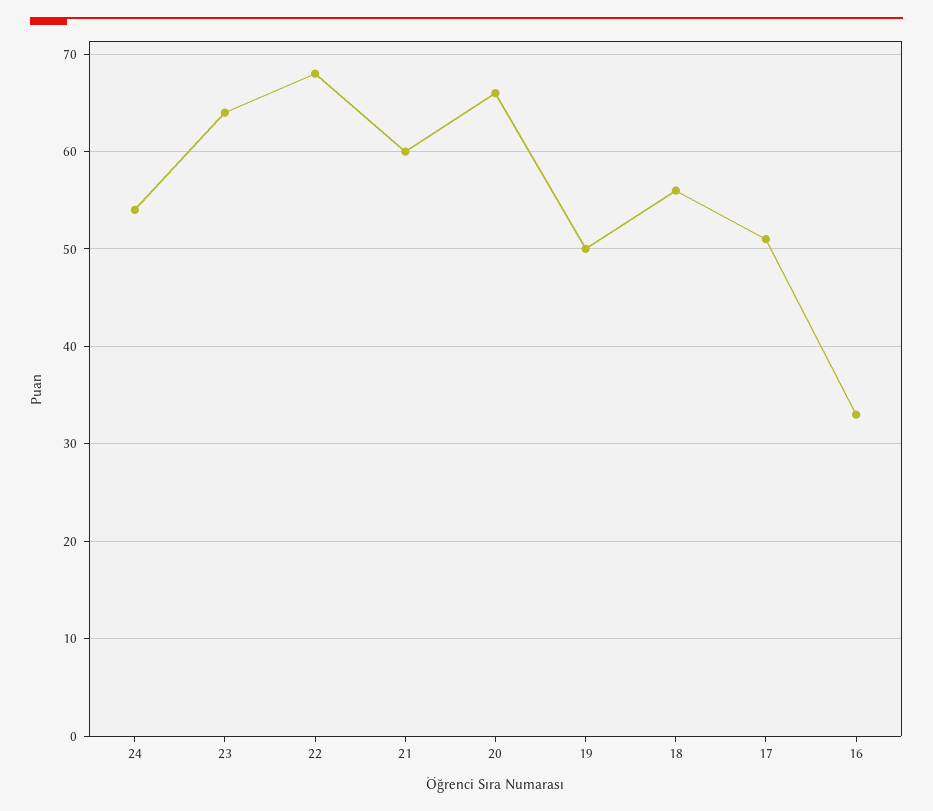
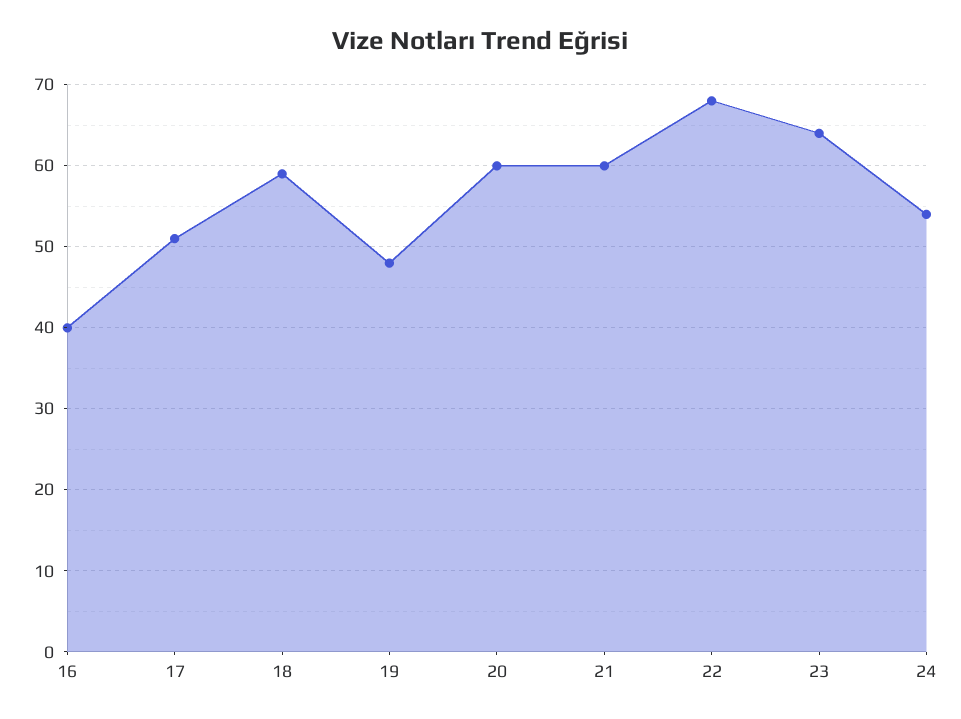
  {
    "24": 54,
    "23": 64,
    "22": 68,
    "21": 60,
-   "20": 66,
+   "20": 60,
-   "19": 50,
+   "19": 48,
-   "18": 56,
+   "18": 59,
    "17": 51,
-   "16": 33
+   "16": 40
  }

